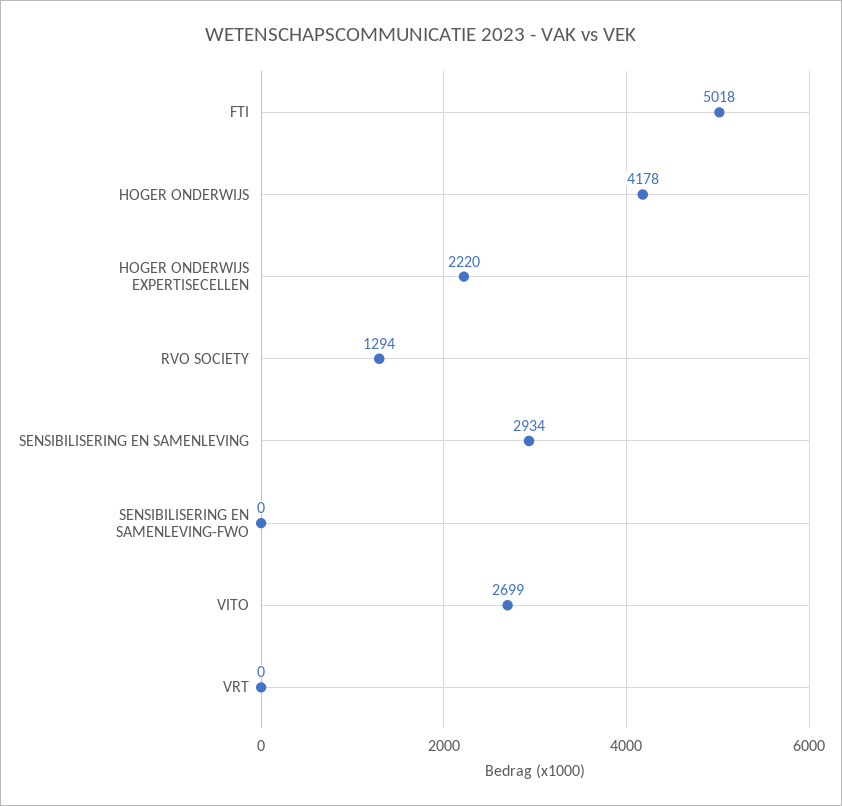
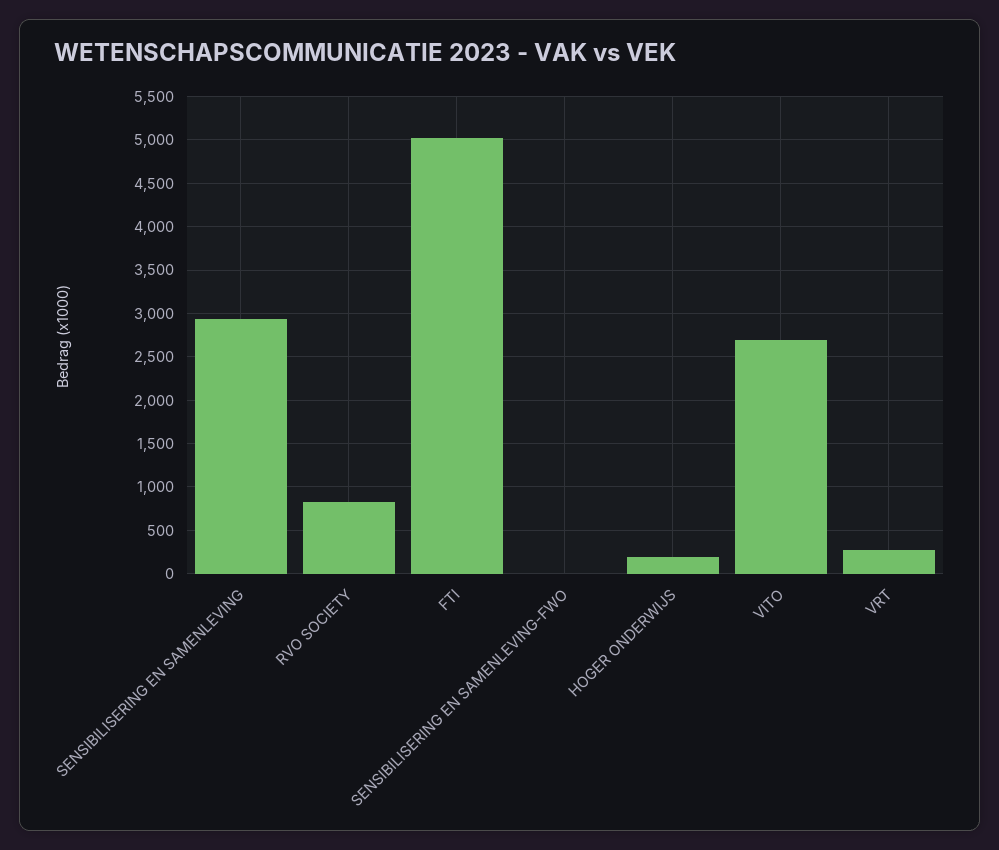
  {
    "FTI": 5018,
-   "HOGER ONDERWIJS": 4178,
+   "HOGER ONDERWIJS": 200,
-   "HOGER ONDERWIJS EXPERTISECELLEN": 2220,
-   "RVO SOCIETY": 1294,
+   "RVO SOCIETY": 800,
    "SENSIBILISERING EN SAMENLEVING": 2934,
    "SENSIBILISERING EN SAMENLEVING-FWO": 0,
    "VITO": 2699,
-   "VRT": 0
+   "VRT": 300
  }

